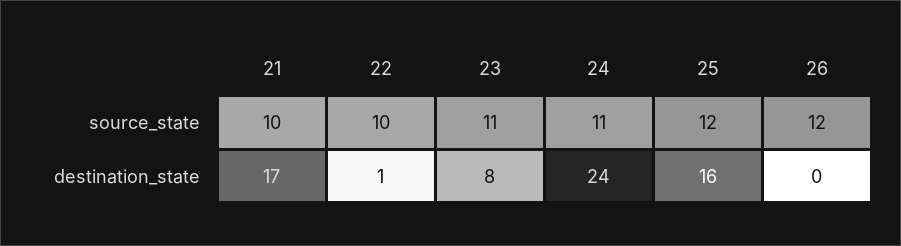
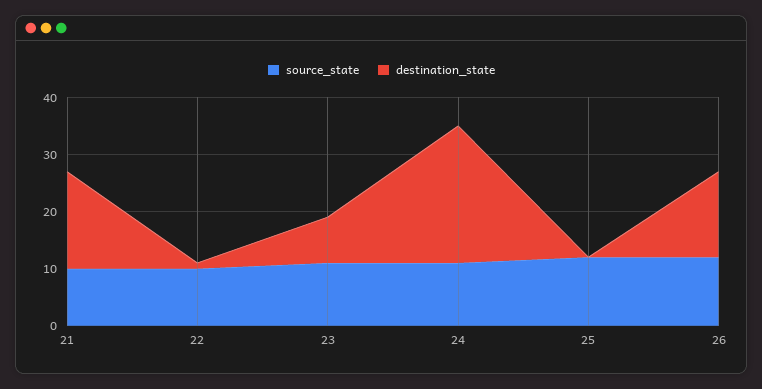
  {
    "source_state": {
      "21": 10,
      "22": 10,
      "23": 11,
      "24": 11,
      "25": 12,
      "26": 12
    },
    "destination_state": {
      "21": 17,
      "22": 1,
      "23": 8,
      "24": 24,
-     "25": 16,
+     "25": 0,
-     "26": 0
+     "26": 15
    }
  }

